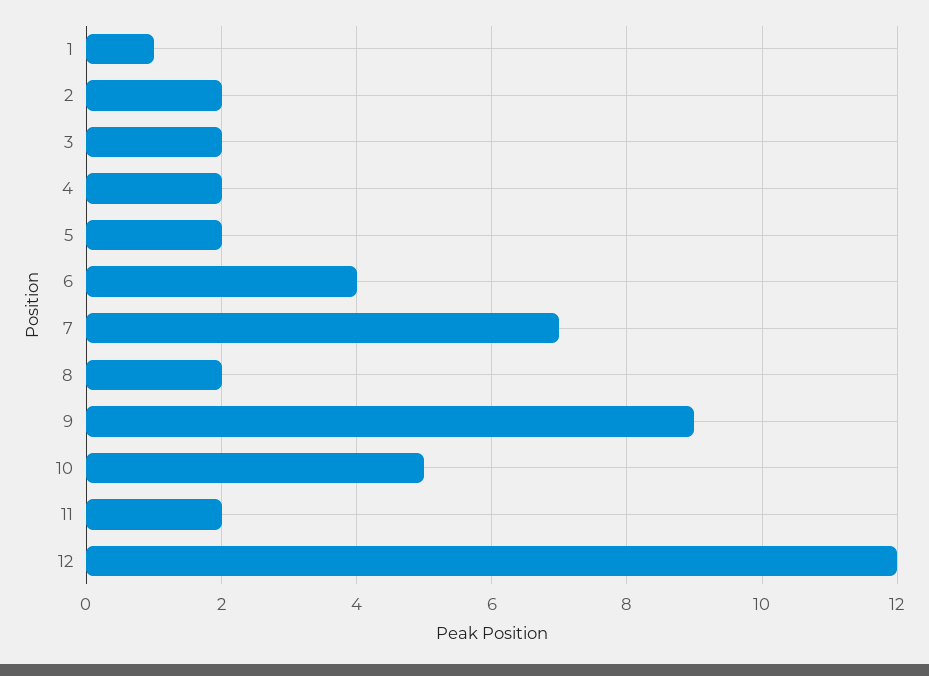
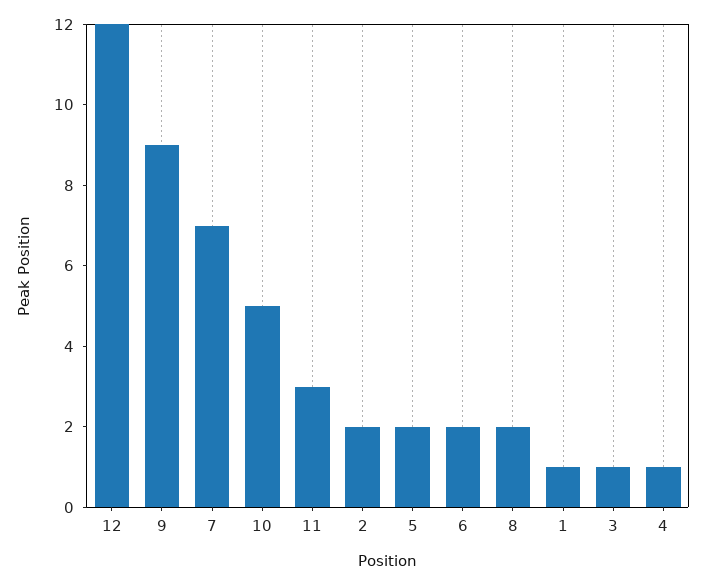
  {
    "1": 1,
    "2": 2,
-   "3": 2,
+   "3": 1,
-   "4": 2,
+   "4": 1,
    "5": 2,
-   "6": 4,
+   "6": 2,
    "7": 7,
    "8": 2,
    "9": 9,
    "10": 5,
-   "11": 2,
+   "11": 3,
    "12": 12
  }

